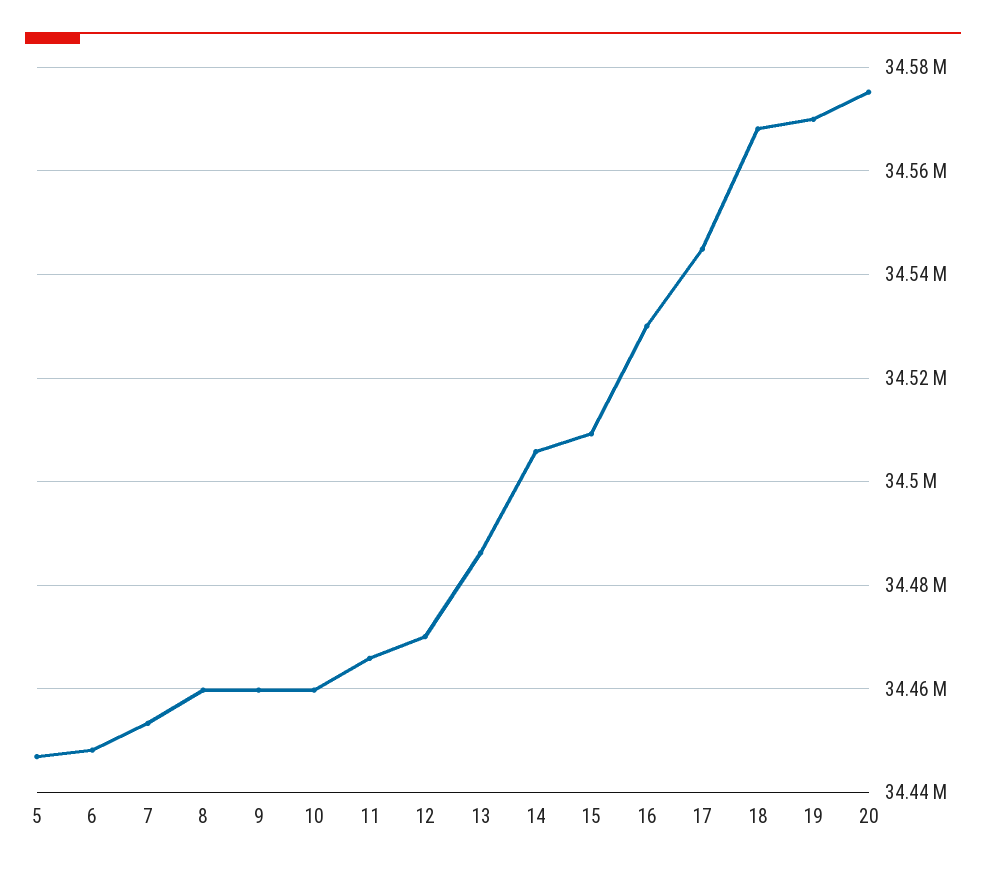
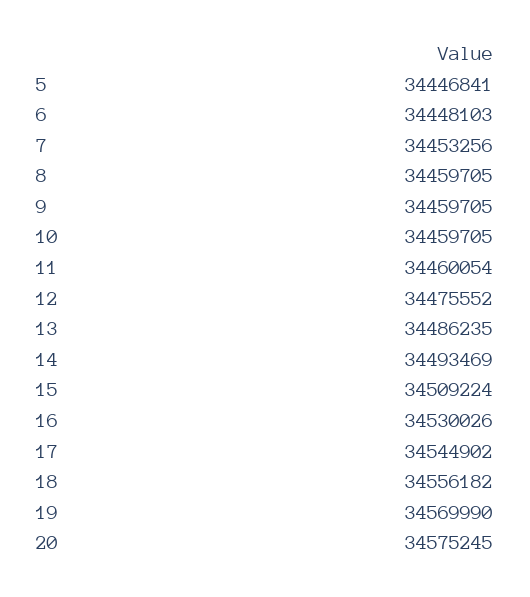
  {
    "5": 34446841,
    "6": 34448103,
    "7": 34453256,
    "8": 34459705,
    "9": 34459705,
    "10": 34459705,
-   "11": 34466000,
+   "11": 34460054,
-   "12": 34470000,
+   "12": 34475552,
    "13": 34486235,
-   "14": 34506000,
+   "14": 34493469,
    "15": 34509224,
    "16": 34530026,
    "17": 34544902,
-   "18": 34568000,
+   "18": 34556182,
    "19": 34569990,
    "20": 34575245
  }

